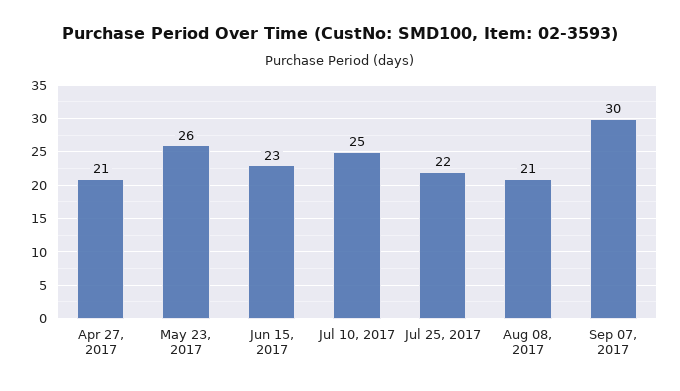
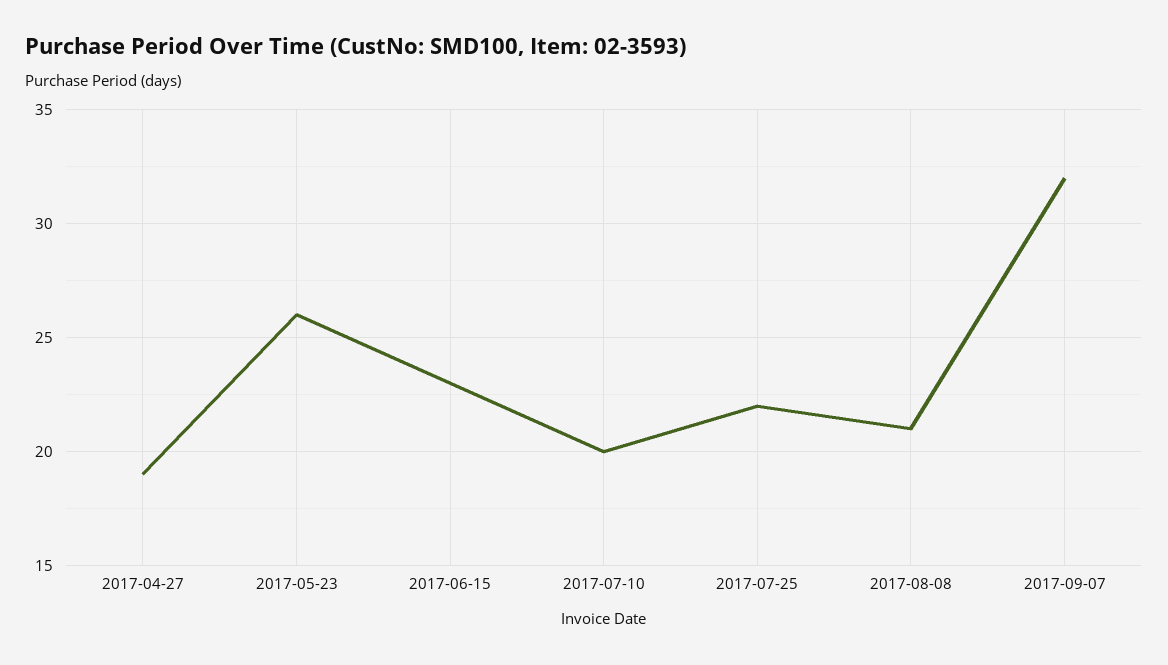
  {
-   "Apr 27, 2017": 21,
+   "Apr 27, 2017": 19,
    "May 23, 2017": 26,
    "Jun 15, 2017": 23,
-   "Jul 10, 2017": 25,
+   "Jul 10, 2017": 20,
    "Jul 25, 2017": 22,
    "Aug 08, 2017": 21,
-   "Sep 07, 2017": 30
+   "Sep 07, 2017": 32
  }

